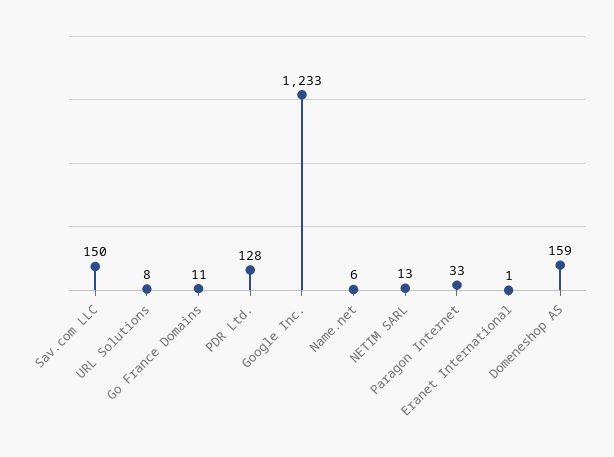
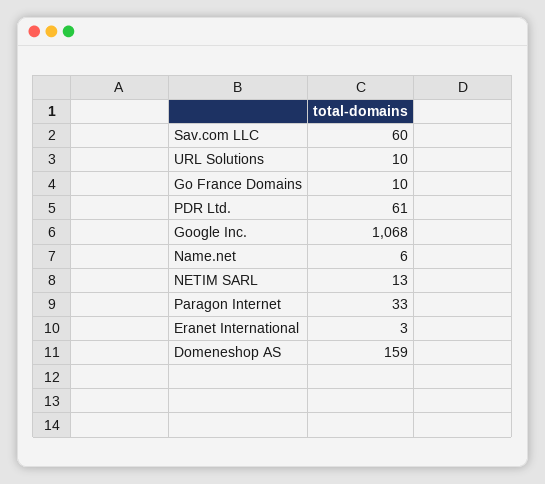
  {
-   "Sav.com LLC": 150,
+   "Sav.com LLC": 60,
-   "URL Solutions": 8,
+   "URL Solutions": 10,
-   "Go France Domains": 11,
+   "Go France Domains": 10,
-   "PDR Ltd.": 128,
+   "PDR Ltd.": 61,
-   "Google Inc.": 1233,
+   "Google Inc.": 1068,
    "Name.net": 6,
    "NETIM SARL": 13,
    "Paragon Internet": 33,
-   "Eranet International": 1,
+   "Eranet International": 3,
    "Domeneshop AS": 159
  }

